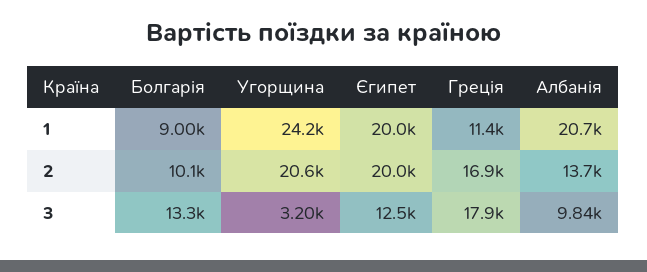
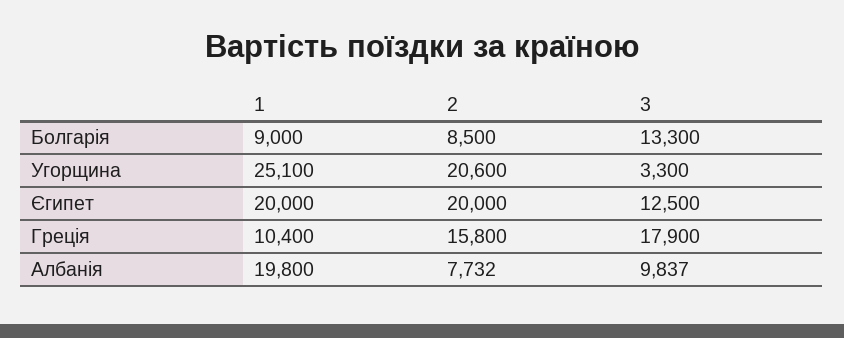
  {
    "Болгарія": {
      "1": 9000,
-     "2": 10100,
+     "2": 8500,
      "3": 13300
    },
    "Угорщина": {
-     "1": 24200,
+     "1": 25100,
      "2": 20600,
-     "3": 3200
+     "3": 3300
    },
    "Єгипет": {
      "1": 20000,
      "2": 20000,
      "3": 12500
    },
    "Греція": {
-     "1": 11400,
+     "1": 10400,
-     "2": 16900,
+     "2": 15800,
      "3": 17900
    },
    "Албанія": {
-     "1": 20700,
+     "1": 19800,
-     "2": 13700,
+     "2": 7732,
      "3": 9837
    }
  }

